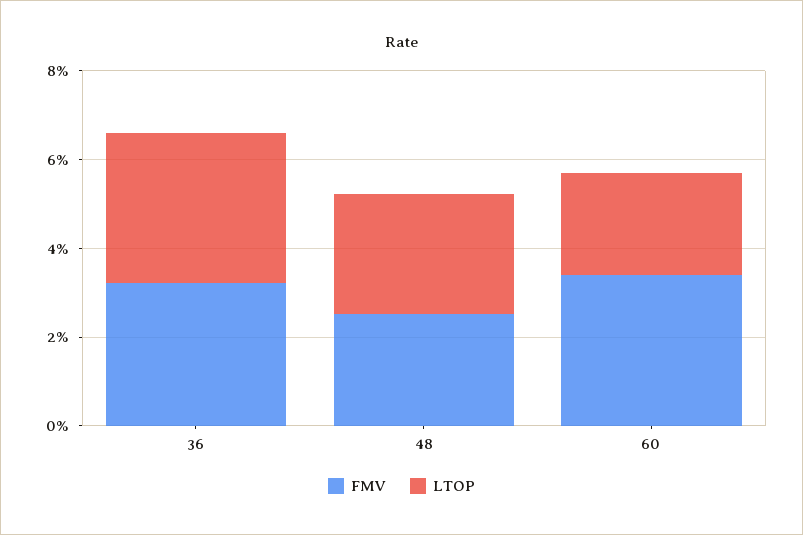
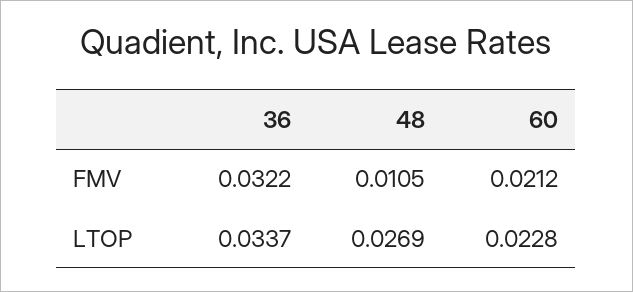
  {
    "FMV": {
      "36": 0.0322,
-     "48": 0.025,
+     "48": 0.0105,
-     "60": 0.035
+     "60": 0.0212
    },
    "LTOP": {
      "36": 0.0337,
      "48": 0.0269,
      "60": 0.0228
    }
  }

